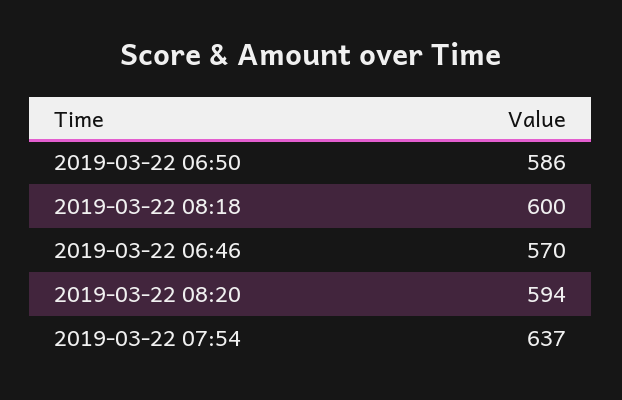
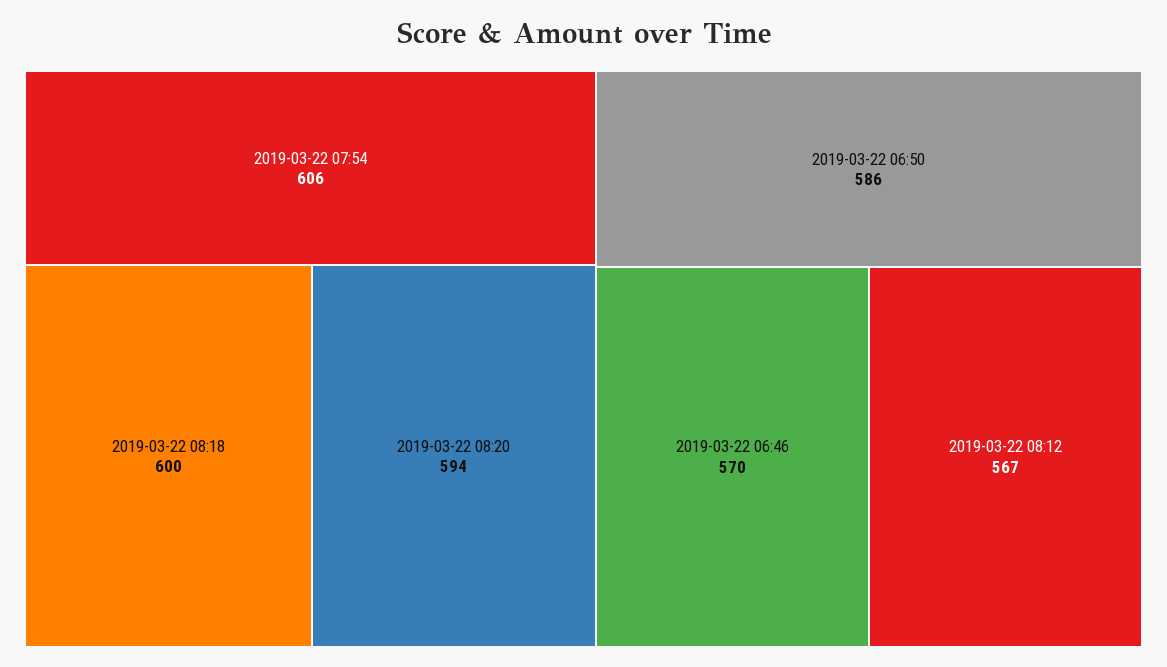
  {
    "2019-03-22 06:50": 586,
    "2019-03-22 08:18": 600,
    "2019-03-22 06:46": 570,
    "2019-03-22 08:20": 594,
-   "2019-03-22 07:54": 637
+   "2019-03-22 07:54": 606,
+   "2019-03-22 08:12": 567
  }

